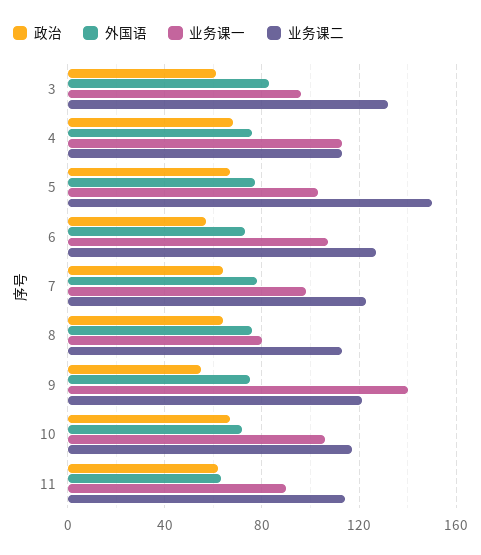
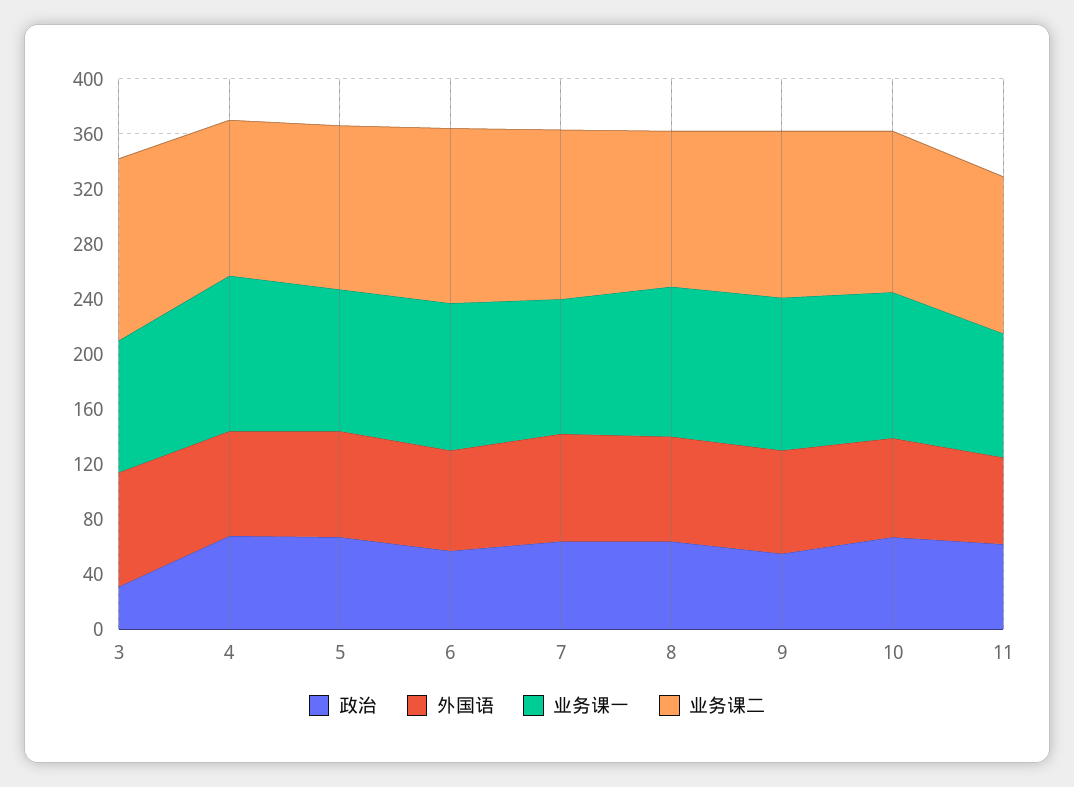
  {
    "政治": {
-     "3": 60,
+     "3": 30,
      "4": 70,
      "5": 65,
      "6": 55,
      "7": 65,
      "8": 65,
      "9": 55,
      "10": 65,
      "11": 60
    },
    "外国语": {
      "3": 85,
      "4": 75,
      "5": 75,
      "6": 75,
      "7": 80,
      "8": 75,
      "9": 75,
      "10": 70,
      "11": 65
    },
    "业务课一": {
      "3": 95,
      "4": 115,
      "5": 105,
      "6": 105,
      "7": 100,
-     "8": 80,
+     "8": 110,
-     "9": 140,
+     "9": 110,
      "10": 105,
      "11": 90
    },
    "业务课二": {
      "3": 130,
      "4": 115,
-     "5": 150,
+     "5": 120,
      "6": 125,
      "7": 125,
      "8": 115,
      "9": 120,
      "10": 115,
      "11": 115
    }
  }

